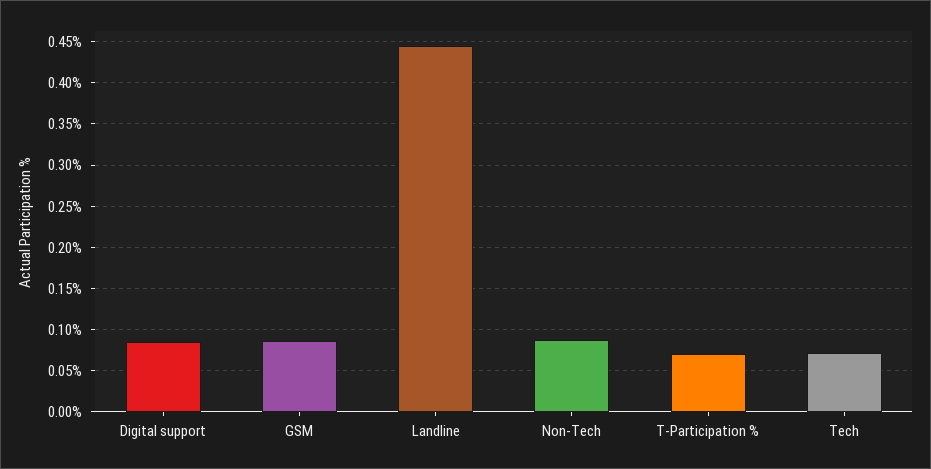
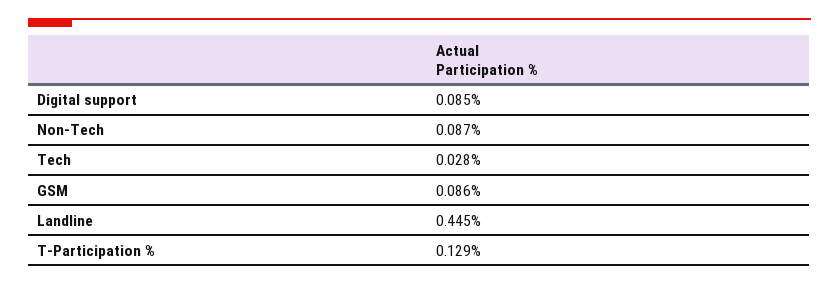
  {
    "Digital support": 0.085,
    "GSM": 0.086,
    "Landline": 0.445,
    "Non-Tech": 0.087,
-   "T-Participation %": 0.07,
+   "T-Participation %": 0.129,
-   "Tech": 0.07
+   "Tech": 0.028
  }

